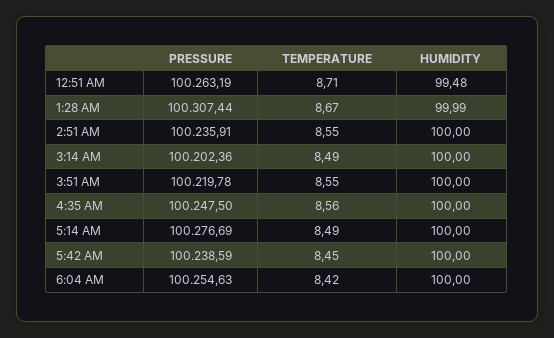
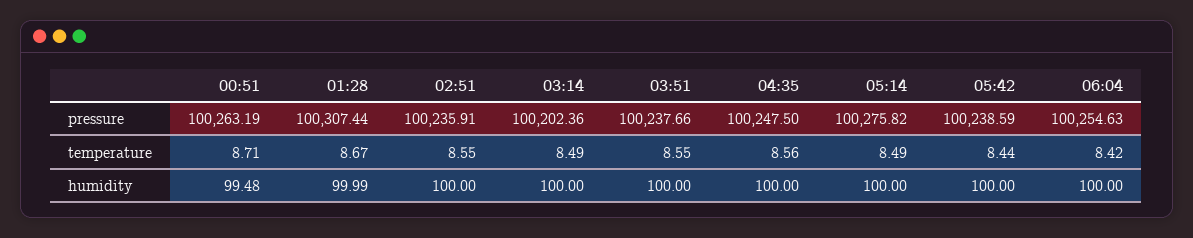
  {
    "PRESSURE": {
      "12:51 AM": 100263.19,
      "1:28 AM": 100307.44,
      "2:51 AM": 100235.91,
      "3:14 AM": 100202.36,
-     "3:51 AM": 100219.78,
+     "3:51 AM": 100237.66,
      "4:35 AM": 100247.5,
-     "5:14 AM": 100276.69,
+     "5:14 AM": 100275.82,
      "5:42 AM": 100238.59,
      "6:04 AM": 100254.63
    },
    "TEMPERATURE": {
      "12:51 AM": 8.71,
      "1:28 AM": 8.67,
      "2:51 AM": 8.55,
      "3:14 AM": 8.49,
      "3:51 AM": 8.55,
      "4:35 AM": 8.56,
      "5:14 AM": 8.49,
-     "5:42 AM": 8.45,
+     "5:42 AM": 8.44,
      "6:04 AM": 8.42
    },
    "HUMIDITY": {
      "12:51 AM": 99.48,
      "1:28 AM": 99.99,
      "2:51 AM": 100,
      "3:14 AM": 100,
      "3:51 AM": 100,
      "4:35 AM": 100,
      "5:14 AM": 100,
      "5:42 AM": 100,
      "6:04 AM": 100
    }
  }

